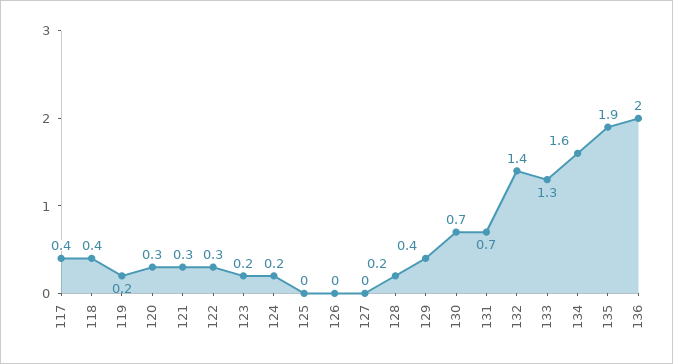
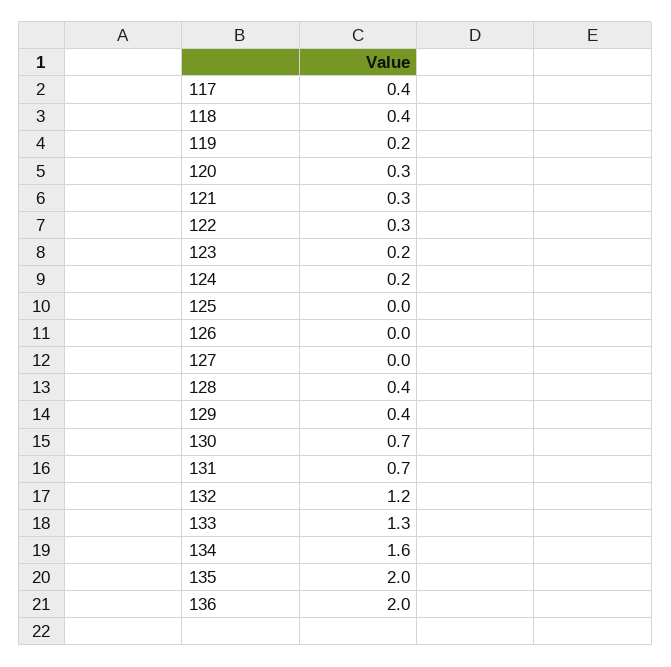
  {
    "117": 0.4,
    "118": 0.4,
    "119": 0.2,
    "120": 0.3,
    "121": 0.3,
    "122": 0.3,
    "123": 0.2,
    "124": 0.2,
    "125": 0,
    "126": 0,
    "127": 0,
-   "128": 0.2,
+   "128": 0.4,
    "129": 0.4,
    "130": 0.7,
    "131": 0.7,
-   "132": 1.4,
+   "132": 1.2,
    "133": 1.3,
    "134": 1.6,
-   "135": 1.9,
+   "135": 2,
    "136": 2
  }

